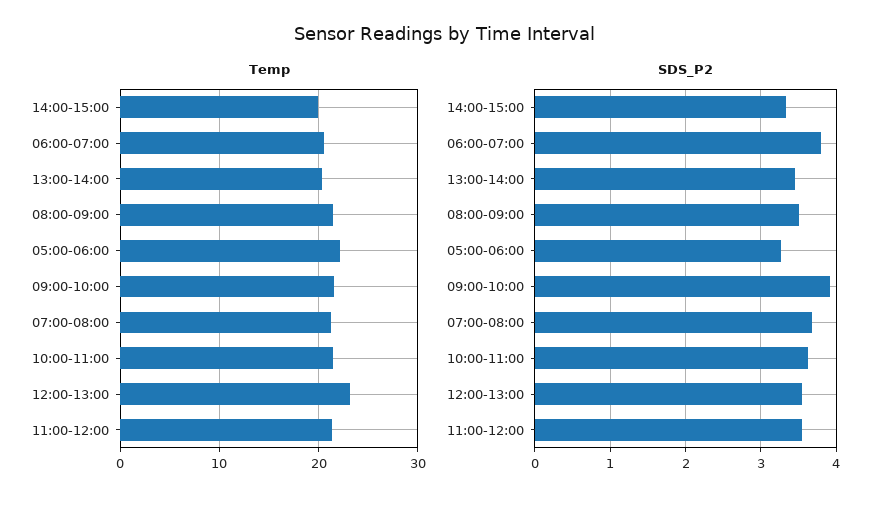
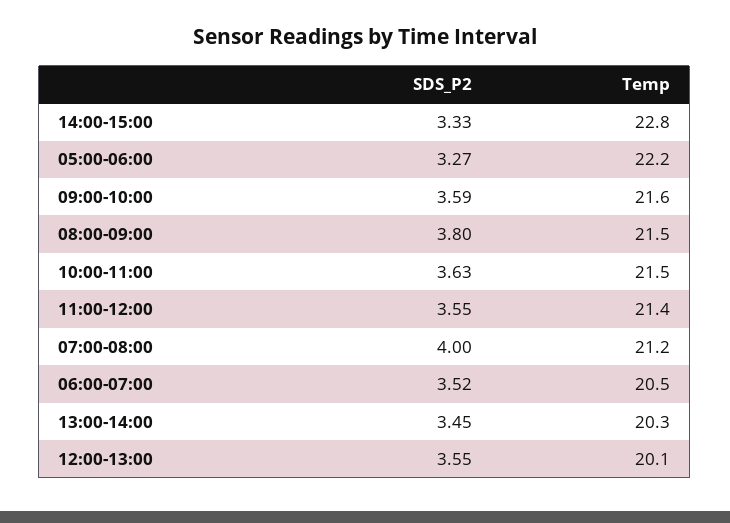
  {
    "Temp": {
-     "14:00-15:00": 20,
+     "14:00-15:00": 22.8,
      "06:00-07:00": 20.5,
      "13:00-14:00": 20.3,
      "08:00-09:00": 21.5,
      "05:00-06:00": 22.2,
      "09:00-10:00": 21.6,
      "07:00-08:00": 21.2,
      "10:00-11:00": 21.5,
-     "12:00-13:00": 23,
+     "12:00-13:00": 20.1,
      "11:00-12:00": 21.4
    },
    "SDS_P2": {
      "14:00-15:00": 3.33,
-     "06:00-07:00": 3.8,
+     "06:00-07:00": 3.52,
      "13:00-14:00": 3.45,
-     "08:00-09:00": 3.5,
+     "08:00-09:00": 3.8,
      "05:00-06:00": 3.27,
-     "09:00-10:00": 3.9,
+     "09:00-10:00": 3.59,
-     "07:00-08:00": 3.7,
+     "07:00-08:00": 4,
      "10:00-11:00": 3.63,
      "12:00-13:00": 3.55,
      "11:00-12:00": 3.55
    }
  }

